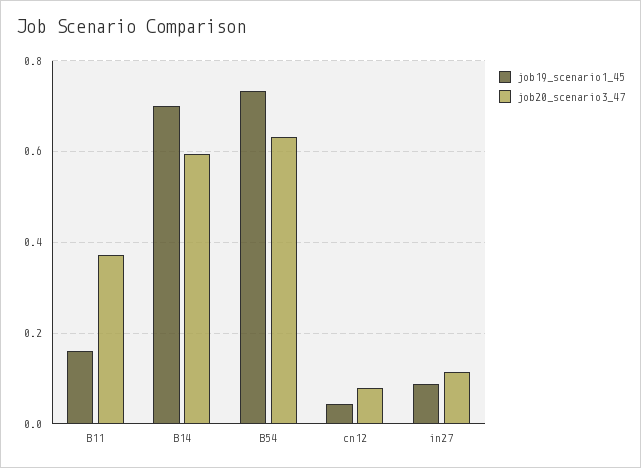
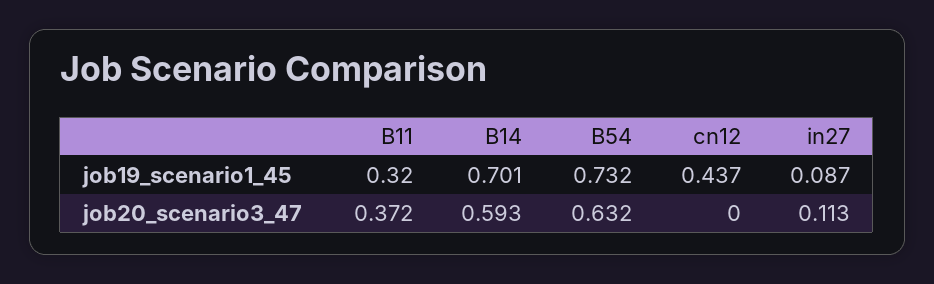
  {
    "job19_scenario1_45": {
-     "B11": 0.16,
+     "B11": 0.32,
      "B14": 0.701,
      "B54": 0.732,
-     "cn12": 0.04,
+     "cn12": 0.437,
      "in27": 0.087
    },
    "job20_scenario3_47": {
      "B11": 0.372,
      "B14": 0.593,
      "B54": 0.632,
-     "cn12": 0.08,
+     "cn12": 0,
      "in27": 0.113
    }
  }

